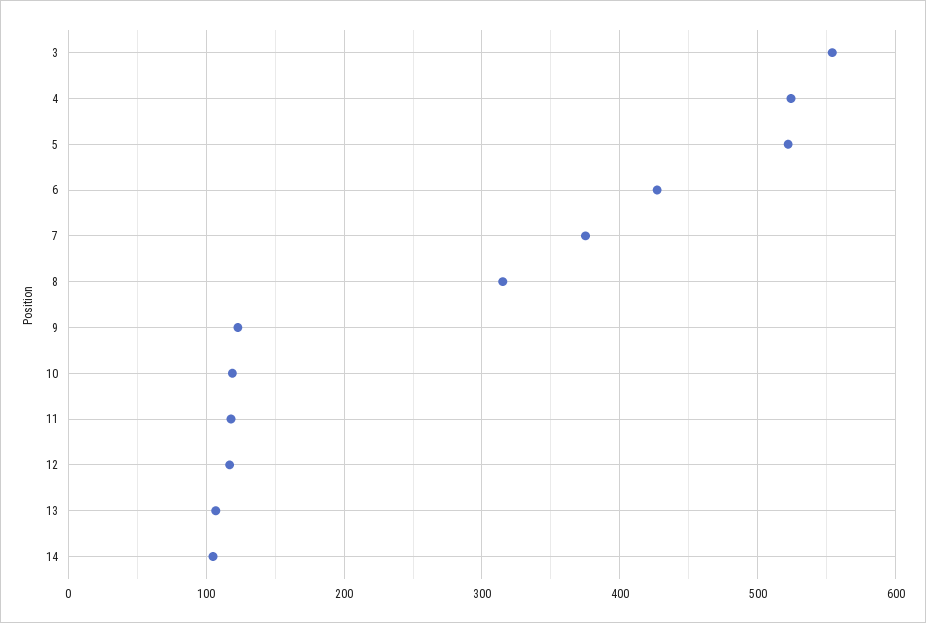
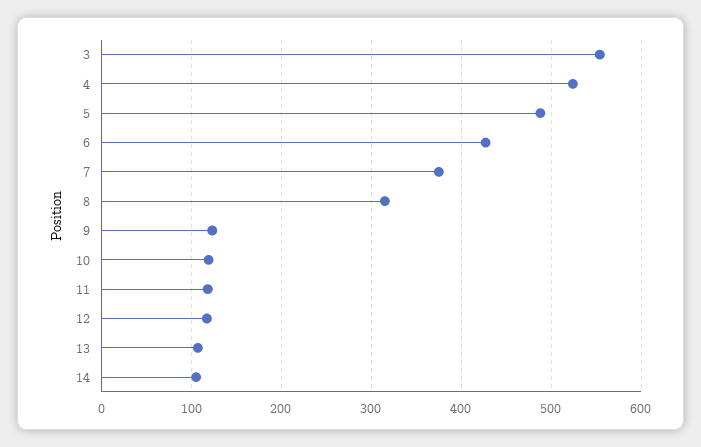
  {
    "3": 550,
    "4": 520,
-   "5": 520,
+   "5": 490,
    "6": 430,
    "7": 380,
    "8": 320,
    "9": 120,
    "10": 120,
    "11": 120,
    "12": 120,
    "13": 110,
    "14": 110
  }

